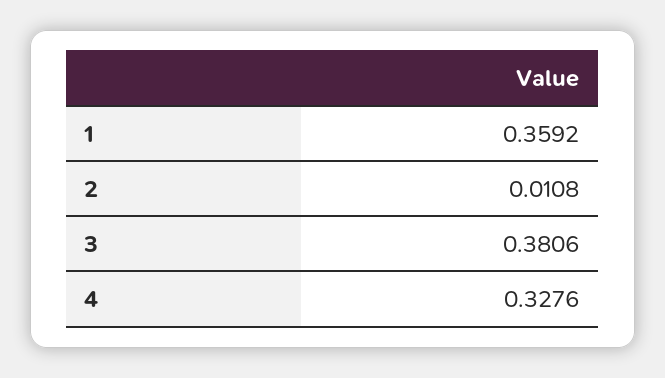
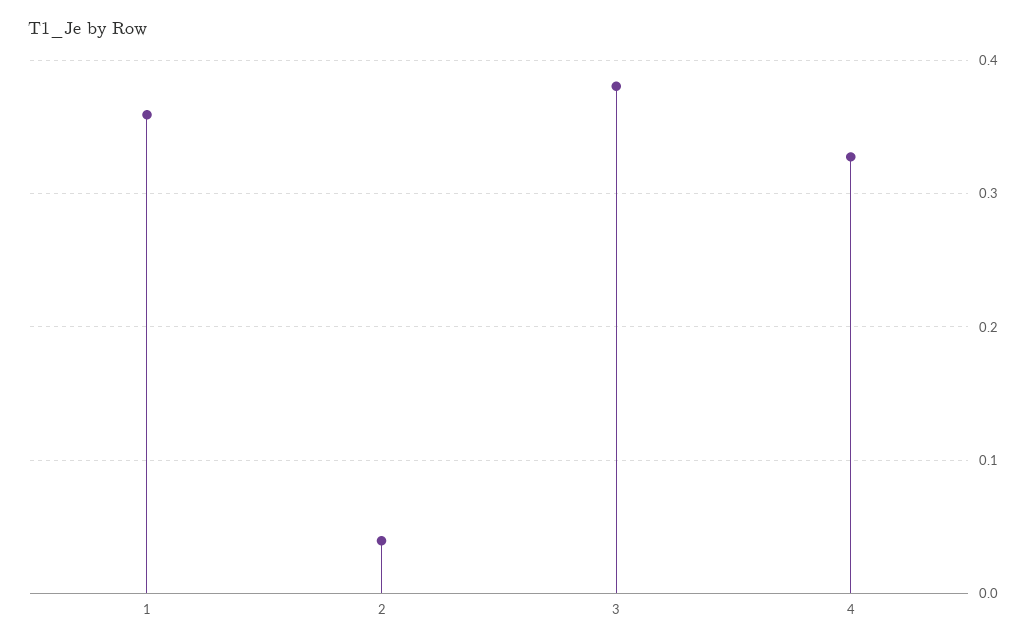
  {
    "1": 0.3592,
-   "2": 0.0108,
+   "2": 0.04,
    "3": 0.3806,
    "4": 0.3276
  }

